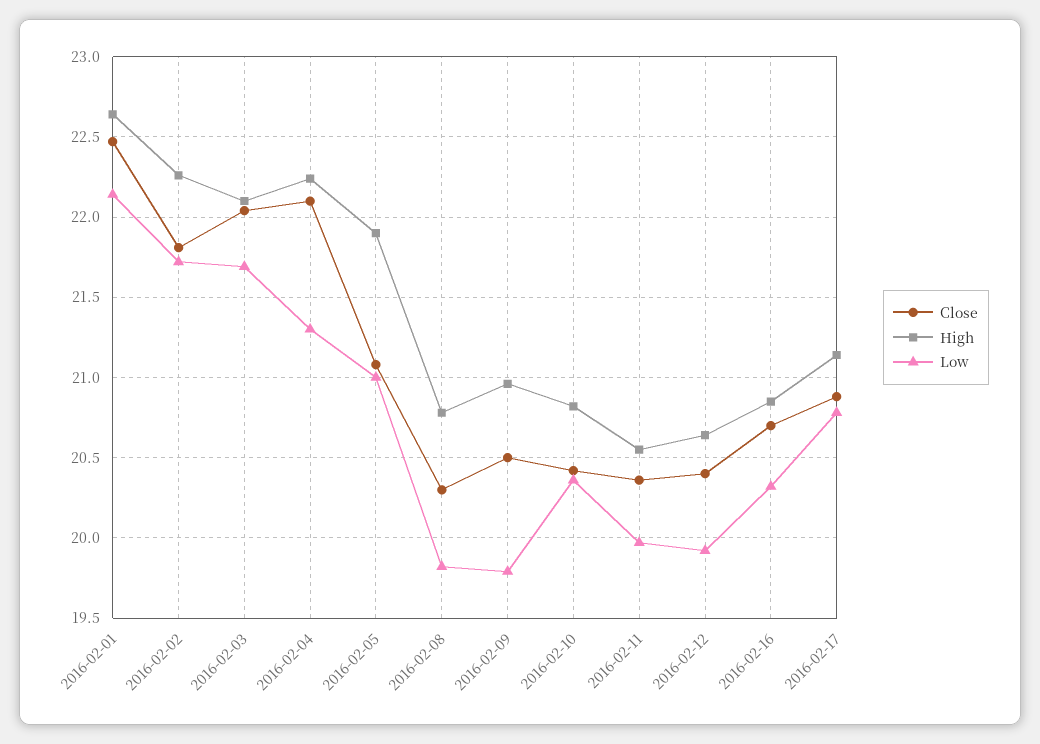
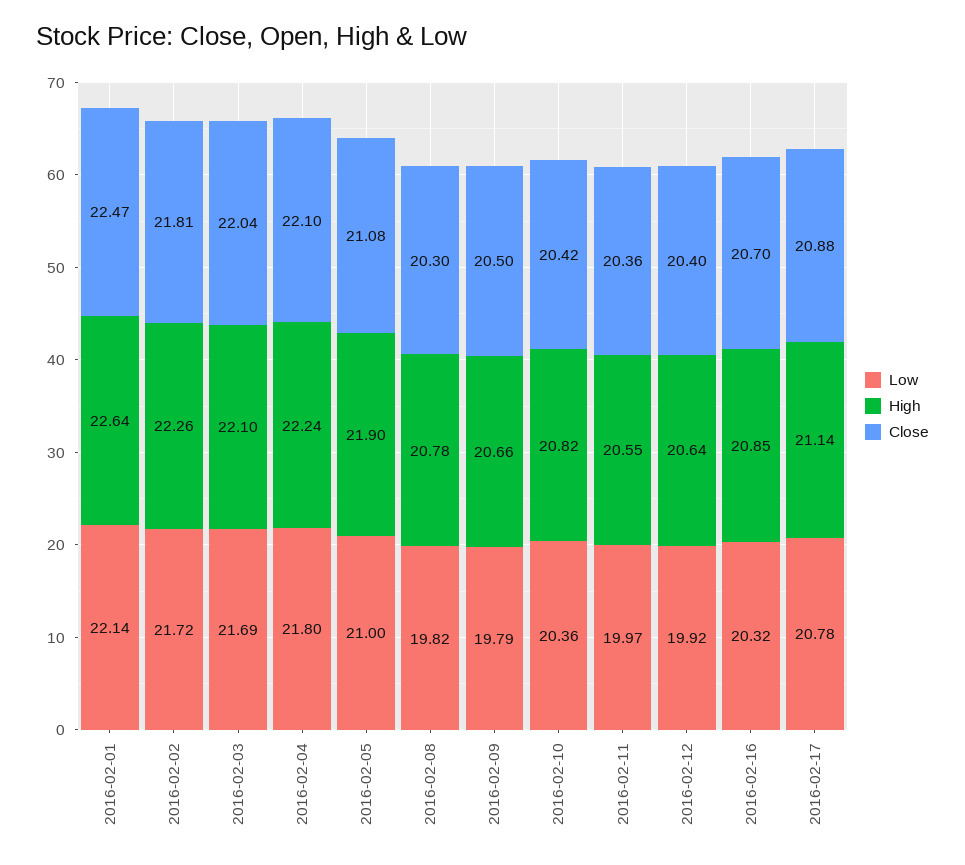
  {
    "Close": {
      "2016-02-01": 22.47,
      "2016-02-02": 21.81,
      "2016-02-03": 22.04,
      "2016-02-04": 22.1,
      "2016-02-05": 21.08,
      "2016-02-08": 20.3,
      "2016-02-09": 20.5,
      "2016-02-10": 20.42,
      "2016-02-11": 20.36,
      "2016-02-12": 20.4,
      "2016-02-16": 20.7,
      "2016-02-17": 20.88
    },
    "High": {
      "2016-02-01": 22.64,
      "2016-02-02": 22.26,
      "2016-02-03": 22.1,
      "2016-02-04": 22.24,
      "2016-02-05": 21.9,
      "2016-02-08": 20.78,
-     "2016-02-09": 20.95,
+     "2016-02-09": 20.66,
      "2016-02-10": 20.82,
      "2016-02-11": 20.55,
      "2016-02-12": 20.64,
      "2016-02-16": 20.85,
      "2016-02-17": 21.14
    },
    "Low": {
      "2016-02-01": 22.14,
      "2016-02-02": 21.72,
      "2016-02-03": 21.69,
-     "2016-02-04": 21.3,
+     "2016-02-04": 21.8,
      "2016-02-05": 21,
      "2016-02-08": 19.82,
      "2016-02-09": 19.79,
      "2016-02-10": 20.36,
      "2016-02-11": 19.97,
      "2016-02-12": 19.92,
      "2016-02-16": 20.32,
      "2016-02-17": 20.78
    }
  }

